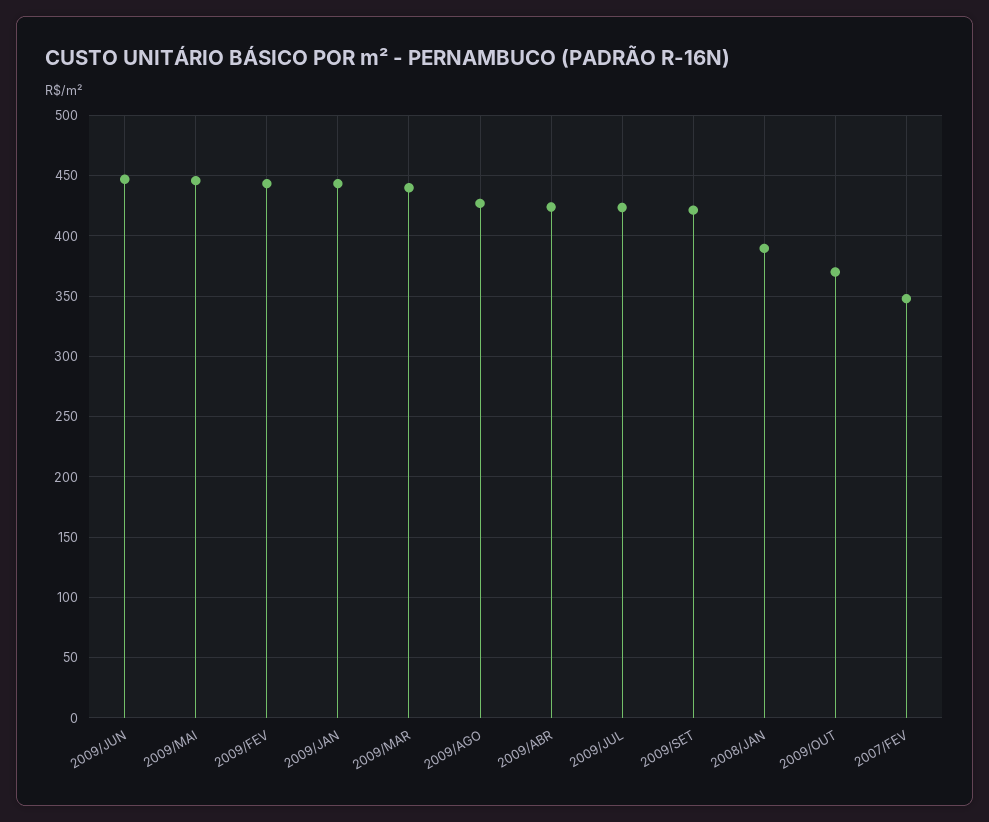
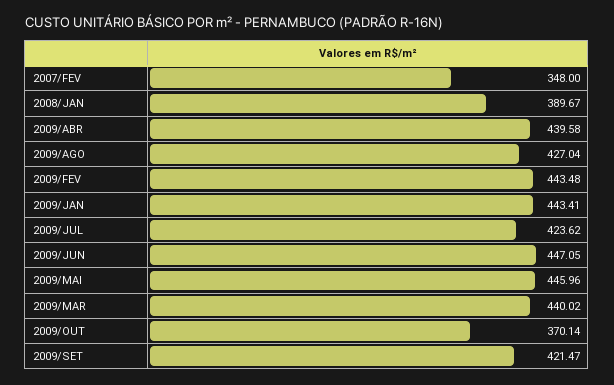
  {
    "2009/JUN": 447.05,
    "2009/MAI": 445.96,
    "2009/FEV": 443.48,
    "2009/JAN": 443.41,
    "2009/MAR": 440.02,
    "2009/AGO": 427.04,
-   "2009/ABR": 425,
+   "2009/ABR": 439.58,
    "2009/JUL": 423.62,
    "2009/SET": 421.47,
    "2008/JAN": 389.67,
    "2009/OUT": 370.14,
    "2007/FEV": 348
  }

